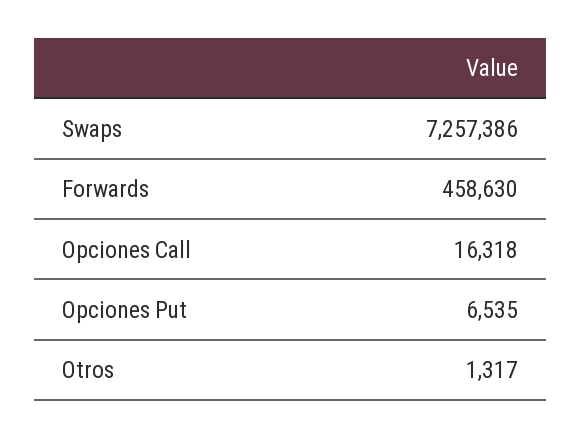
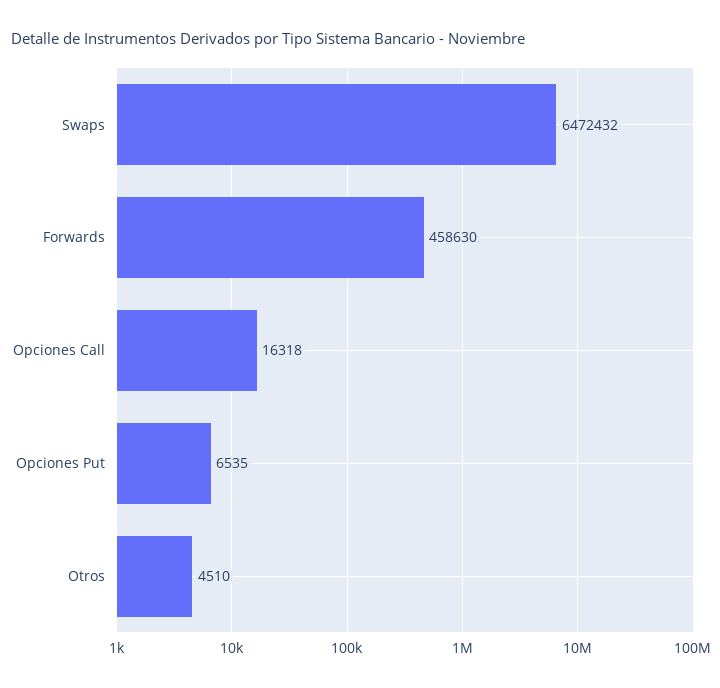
  {
-   "Swaps": 7257386,
+   "Swaps": 6472432,
    "Forwards": 458630,
    "Opciones Call": 16318,
    "Opciones Put": 6535,
-   "Otros": 1317
+   "Otros": 4510
  }

